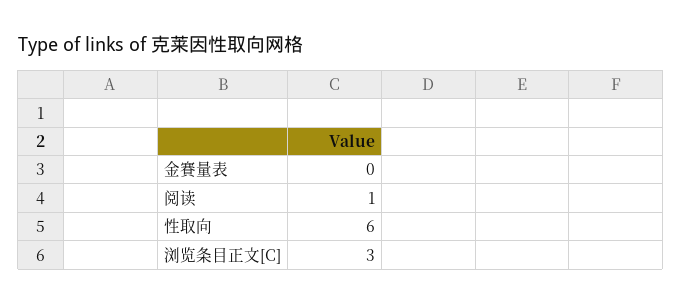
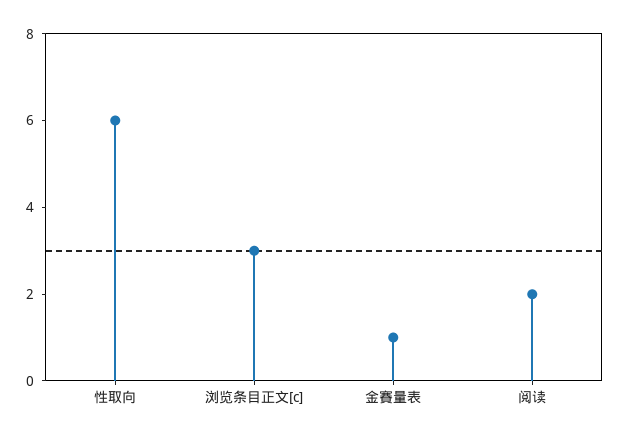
  {
-   "金賽量表": 0,
+   "金賽量表": 1,
-   "阅读": 1,
+   "阅读": 2,
    "性取向": 6,
    "浏览条目正文[C]": 3
  }

